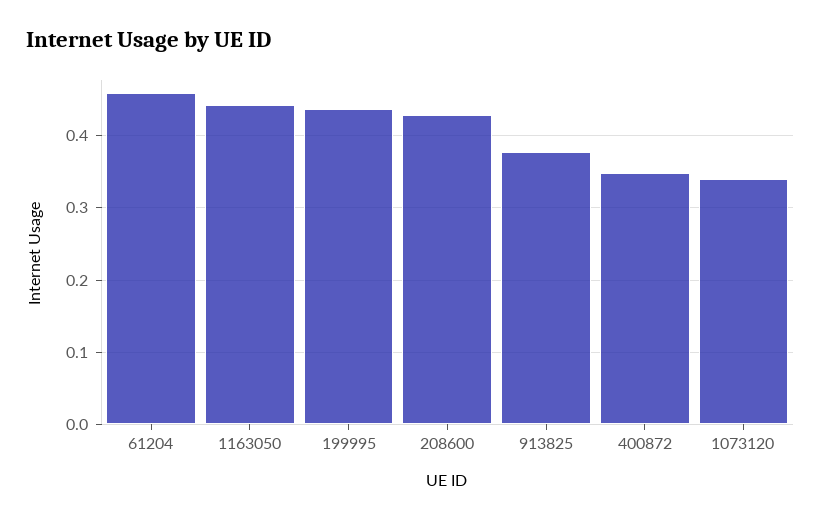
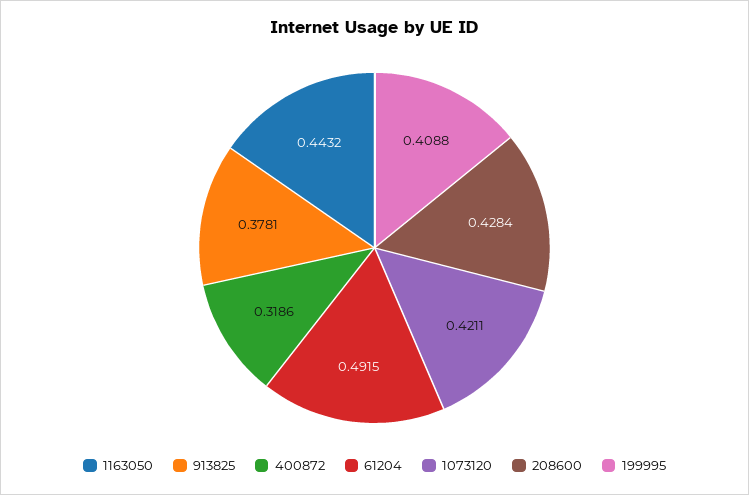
  {
-   "61204": 0.46,
+   "61204": 0.4915,
    "1163050": 0.4432,
-   "199995": 0.44,
+   "199995": 0.4088,
    "208600": 0.4284,
    "913825": 0.3781,
-   "400872": 0.35,
+   "400872": 0.3186,
-   "1073120": 0.34
+   "1073120": 0.4211
  }

